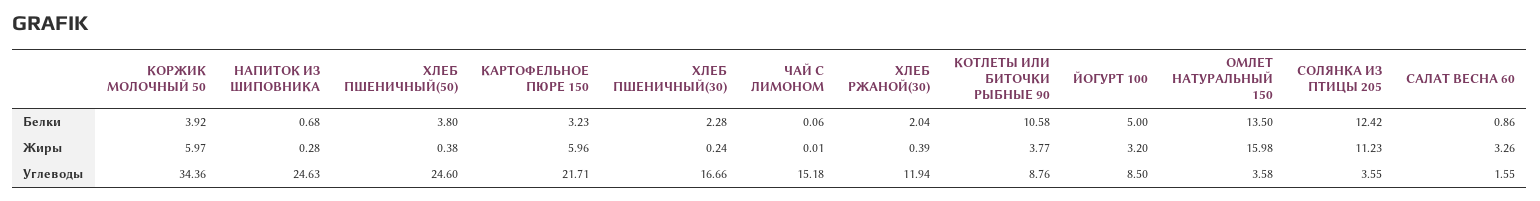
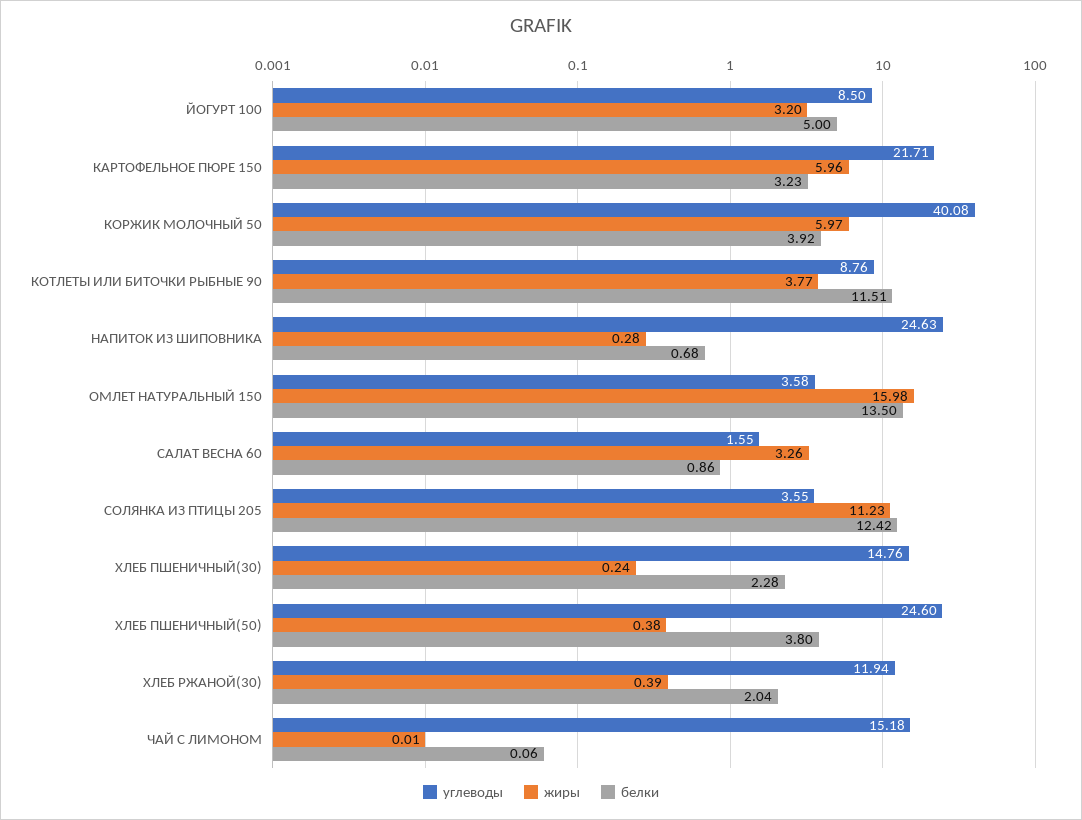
  {
    "Белки": {
      "КОРЖИК МОЛОЧНЫЙ 50": 3.92,
      "НАПИТОК ИЗ ШИПОВНИКА": 0.68,
      "ХЛЕБ ПШЕНИЧНЫЙ(50)": 3.8,
      "КАРТОФЕЛЬНОЕ ПЮРЕ 150": 3.23,
      "ХЛЕБ ПШЕНИЧНЫЙ(30)": 2.28,
      "ЧАЙ С ЛИМОНОМ": 0.06,
      "ХЛЕБ РЖАНОЙ(30)": 2.04,
-     "КОТЛЕТЫ ИЛИ БИТОЧКИ РЫБНЫЕ 90": 10.58,
+     "КОТЛЕТЫ ИЛИ БИТОЧКИ РЫБНЫЕ 90": 11.51,
      "ЙОГУРТ 100": 5,
      "ОМЛЕТ НАТУРАЛЬНЫЙ 150": 13.5,
      "СОЛЯНКА ИЗ ПТИЦЫ 205": 12.42,
      "САЛАТ ВЕСНА 60": 0.86
    },
    "Жиры": {
      "КОРЖИК МОЛОЧНЫЙ 50": 5.97,
      "НАПИТОК ИЗ ШИПОВНИКА": 0.28,
      "ХЛЕБ ПШЕНИЧНЫЙ(50)": 0.38,
      "КАРТОФЕЛЬНОЕ ПЮРЕ 150": 5.96,
      "ХЛЕБ ПШЕНИЧНЫЙ(30)": 0.24,
      "ЧАЙ С ЛИМОНОМ": 0.01,
      "ХЛЕБ РЖАНОЙ(30)": 0.39,
      "КОТЛЕТЫ ИЛИ БИТОЧКИ РЫБНЫЕ 90": 3.77,
      "ЙОГУРТ 100": 3.2,
      "ОМЛЕТ НАТУРАЛЬНЫЙ 150": 15.98,
      "СОЛЯНКА ИЗ ПТИЦЫ 205": 11.23,
      "САЛАТ ВЕСНА 60": 3.26
    },
    "Углеводы": {
-     "КОРЖИК МОЛОЧНЫЙ 50": 34.36,
+     "КОРЖИК МОЛОЧНЫЙ 50": 40.08,
      "НАПИТОК ИЗ ШИПОВНИКА": 24.63,
      "ХЛЕБ ПШЕНИЧНЫЙ(50)": 24.6,
      "КАРТОФЕЛЬНОЕ ПЮРЕ 150": 21.71,
-     "ХЛЕБ ПШЕНИЧНЫЙ(30)": 16.66,
+     "ХЛЕБ ПШЕНИЧНЫЙ(30)": 14.76,
      "ЧАЙ С ЛИМОНОМ": 15.18,
      "ХЛЕБ РЖАНОЙ(30)": 11.94,
      "КОТЛЕТЫ ИЛИ БИТОЧКИ РЫБНЫЕ 90": 8.76,
      "ЙОГУРТ 100": 8.5,
      "ОМЛЕТ НАТУРАЛЬНЫЙ 150": 3.58,
      "СОЛЯНКА ИЗ ПТИЦЫ 205": 3.55,
      "САЛАТ ВЕСНА 60": 1.55
    }
  }

